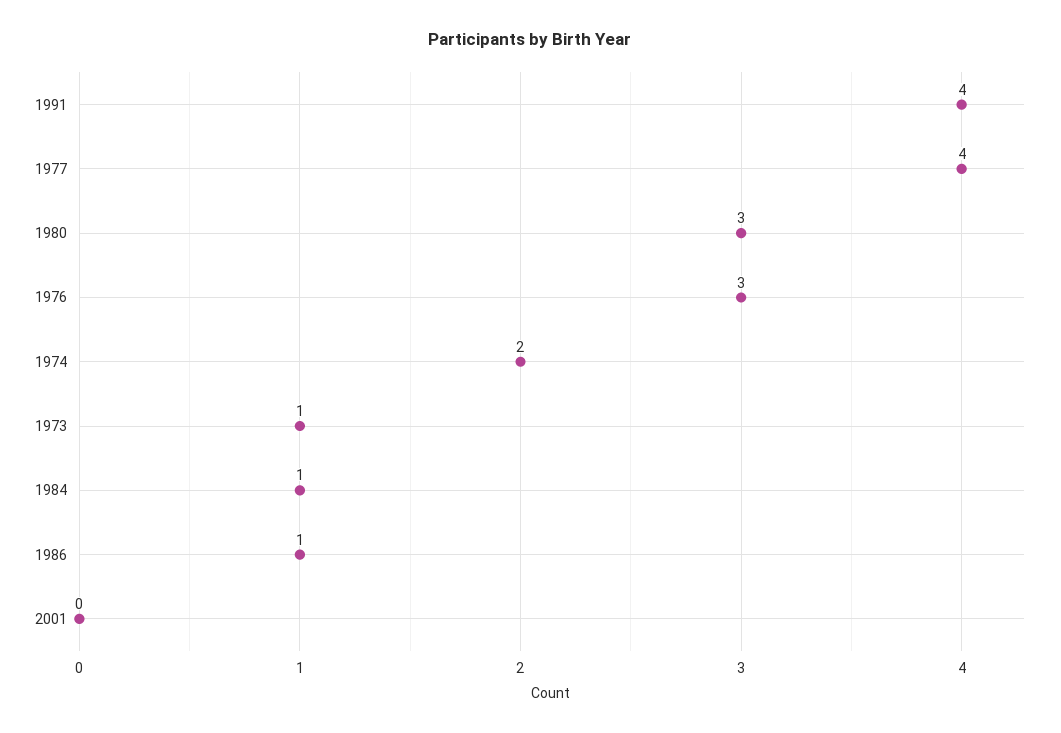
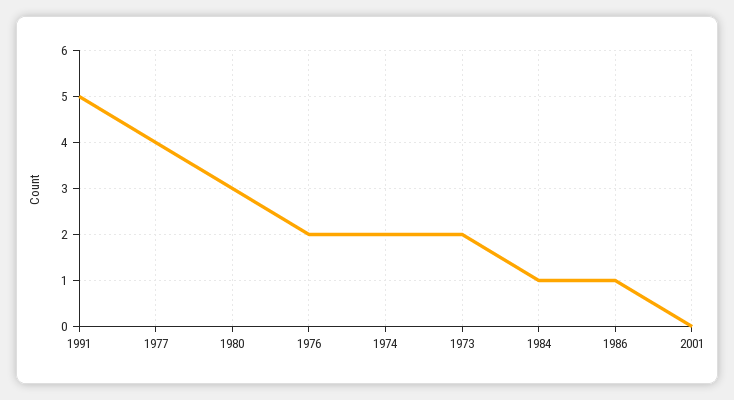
  {
-   "1991": 4,
+   "1991": 5,
    "1977": 4,
    "1980": 3,
-   "1976": 3,
+   "1976": 2,
    "1974": 2,
-   "1973": 1,
+   "1973": 2,
    "1984": 1,
    "1986": 1,
    "2001": 0
  }

